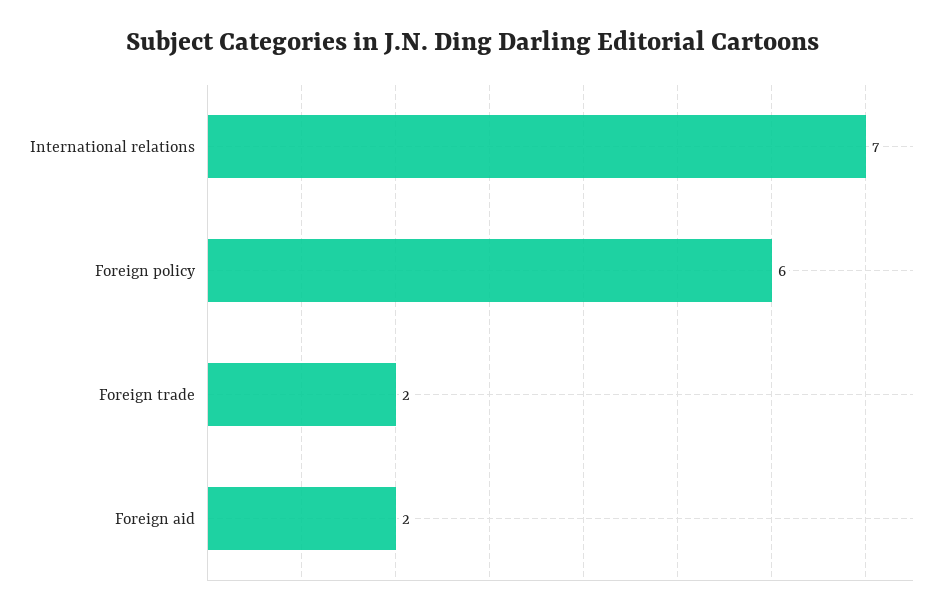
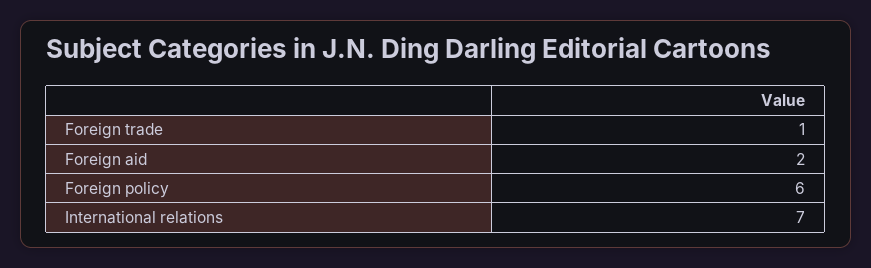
  {
    "International relations": 7,
    "Foreign policy": 6,
-   "Foreign trade": 2,
+   "Foreign trade": 1,
    "Foreign aid": 2
  }

